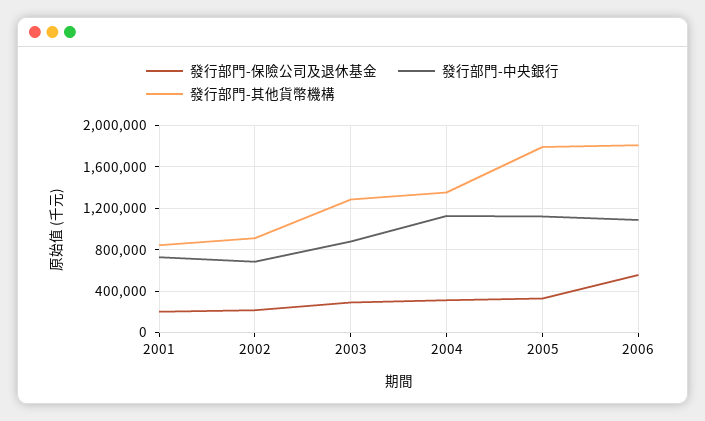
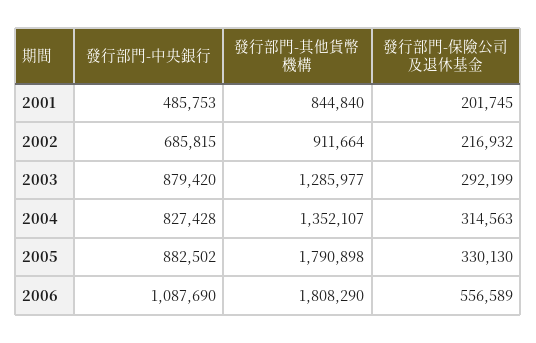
  {
    "發行部門-保險公司及退休基金": {
      "2001": 201745,
      "2002": 216932,
      "2003": 292199,
      "2004": 314563,
      "2005": 330130,
      "2006": 556589
    },
    "發行部門-中央銀行": {
-     "2001": 700000,
+     "2001": 485753,
      "2002": 685815,
      "2003": 879420,
-     "2004": 1100000,
+     "2004": 827428,
-     "2005": 1100000,
+     "2005": 882502,
      "2006": 1087690
    },
    "發行部門-其他貨幣機構": {
      "2001": 844840,
      "2002": 911664,
      "2003": 1285977,
      "2004": 1352107,
      "2005": 1790898,
      "2006": 1808290
    }
  }

